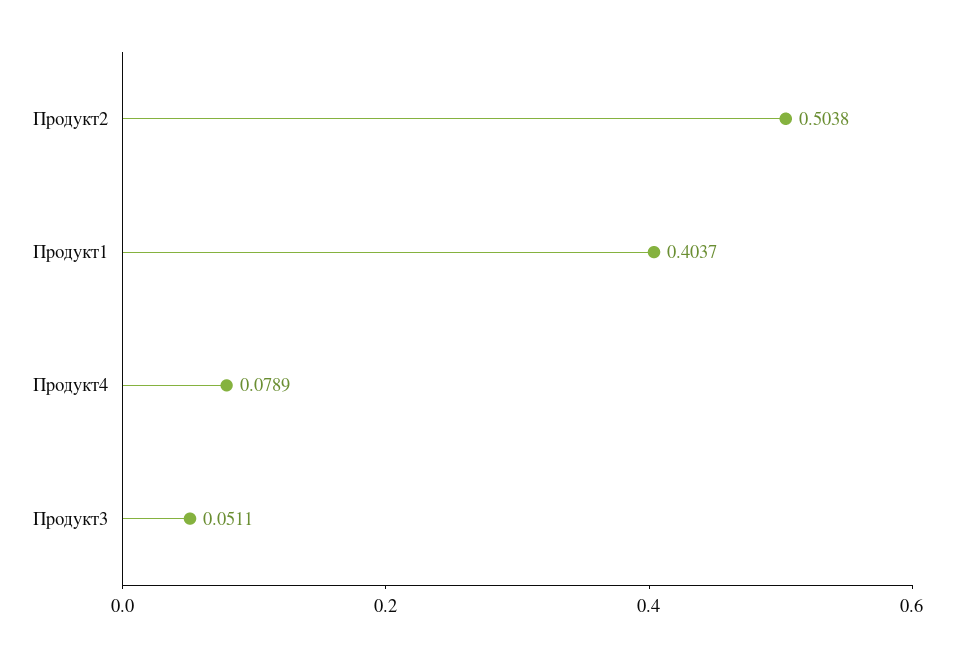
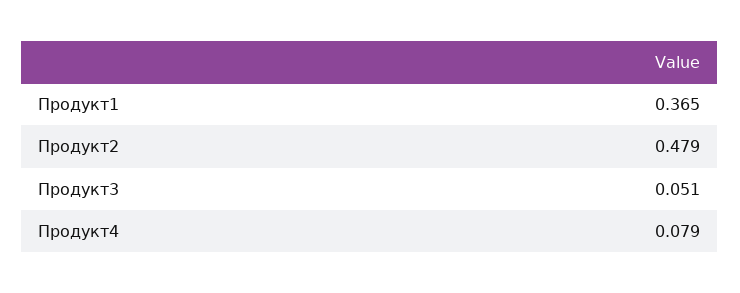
  {
-   "Продукт2": 0.5038,
+   "Продукт2": 0.479,
-   "Продукт1": 0.4037,
+   "Продукт1": 0.365,
    "Продукт4": 0.0789,
    "Продукт3": 0.0511
  }

